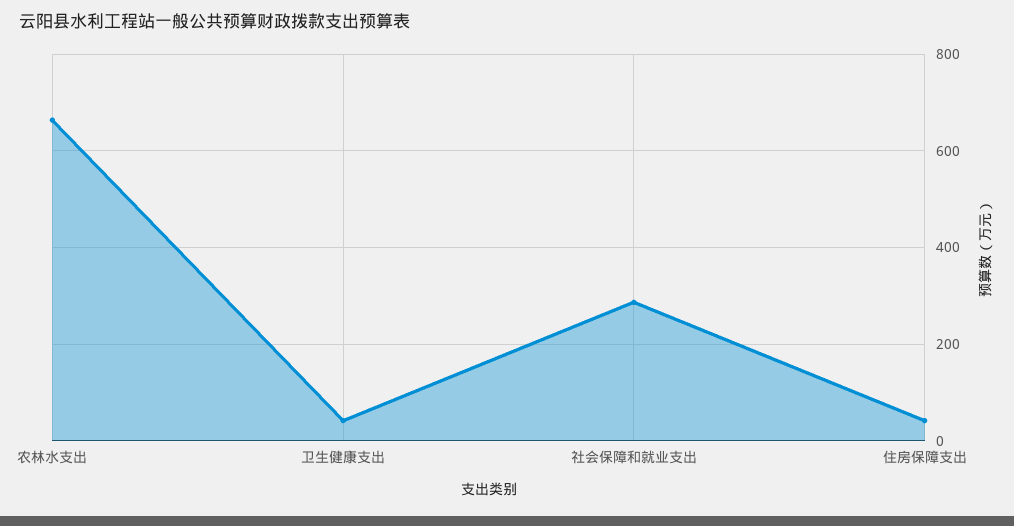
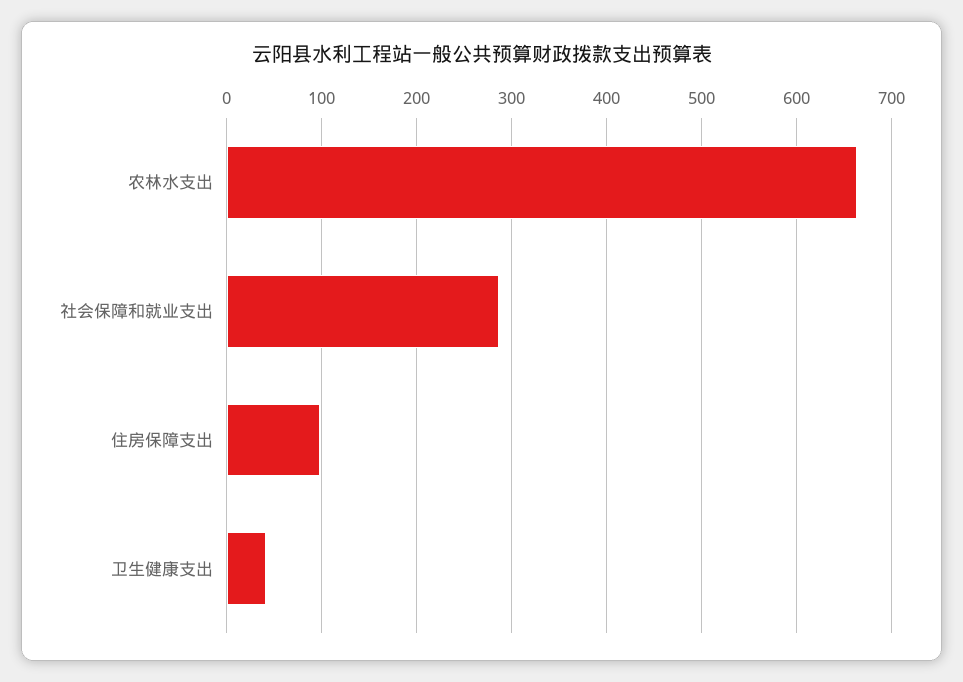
  {
    "农林水支出": 660,
    "卫生健康支出": 40,
    "社会保障和就业支出": 290,
-   "住房保障支出": 40
+   "住房保障支出": 100
  }

